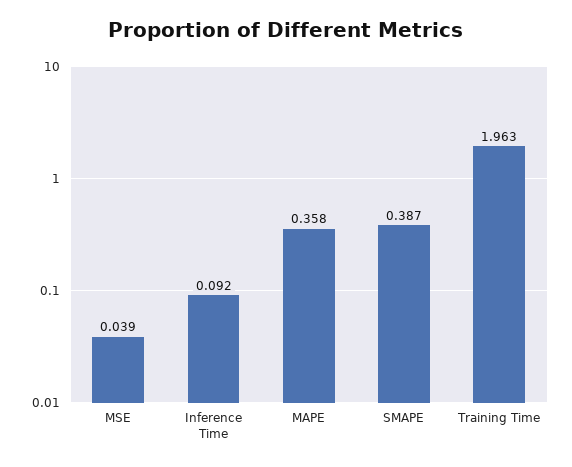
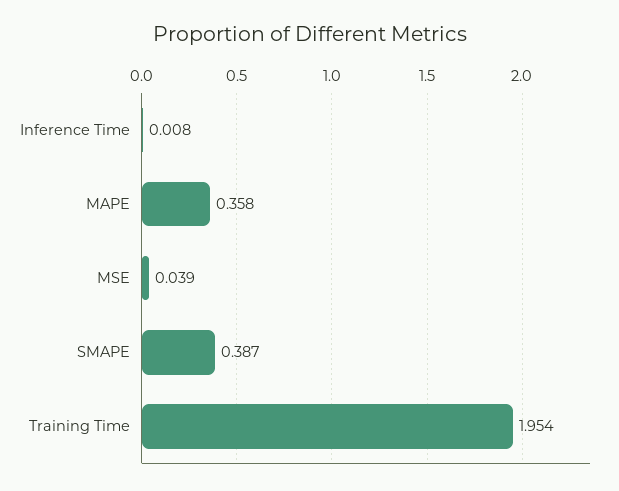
  {
    "MSE": 0.039,
-   "Inference Time": 0.092,
+   "Inference Time": 0.008,
    "MAPE": 0.358,
    "SMAPE": 0.387,
-   "Training Time": 1.963
+   "Training Time": 1.954
  }

